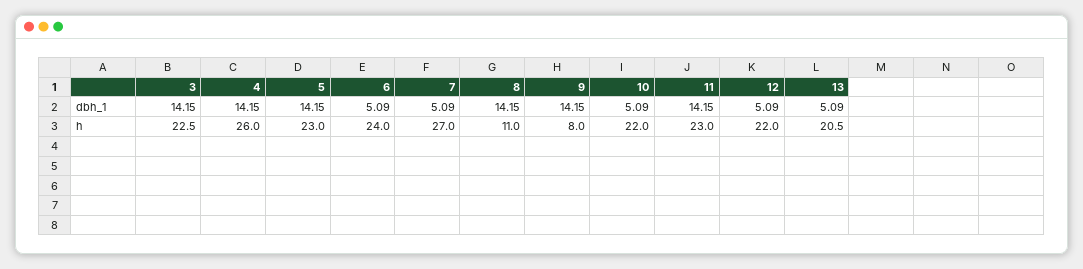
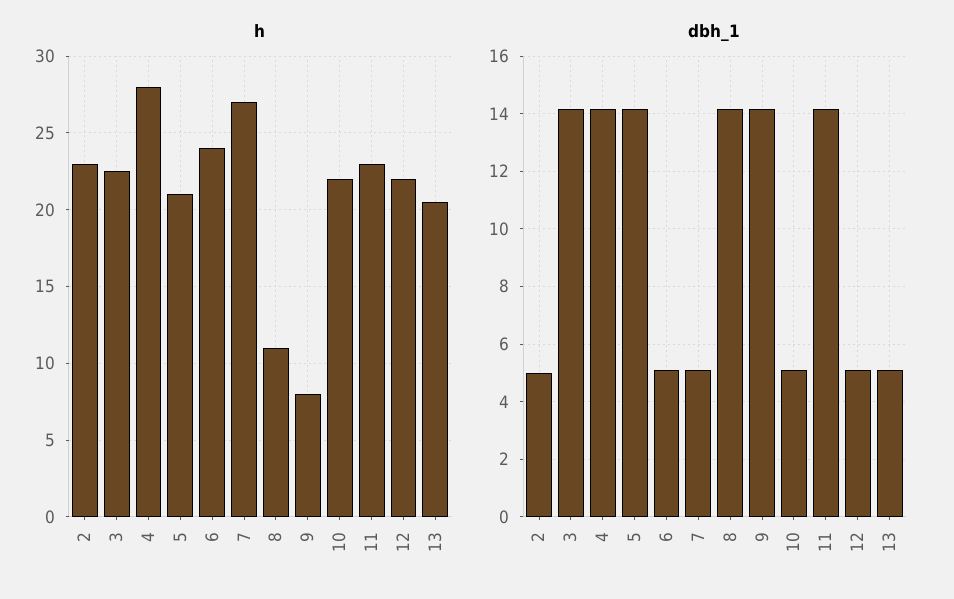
  {
    "dbh_1": {
      "3": 14.15,
      "4": 14.15,
      "5": 14.15,
      "6": 5.09,
      "7": 5.09,
      "8": 14.15,
      "9": 14.15,
      "10": 5.09,
      "11": 14.15,
      "12": 5.09,
-     "13": 5.09
+     "13": 5.09,
+     "2": 5
    },
    "h": {
      "3": 22.5,
-     "4": 26,
+     "4": 28,
-     "5": 23,
+     "5": 21,
      "6": 24,
      "7": 27,
      "8": 11,
      "9": 8,
      "10": 22,
      "11": 23,
      "12": 22,
-     "13": 20.5
+     "13": 20.5,
+     "2": 23
    }
  }

